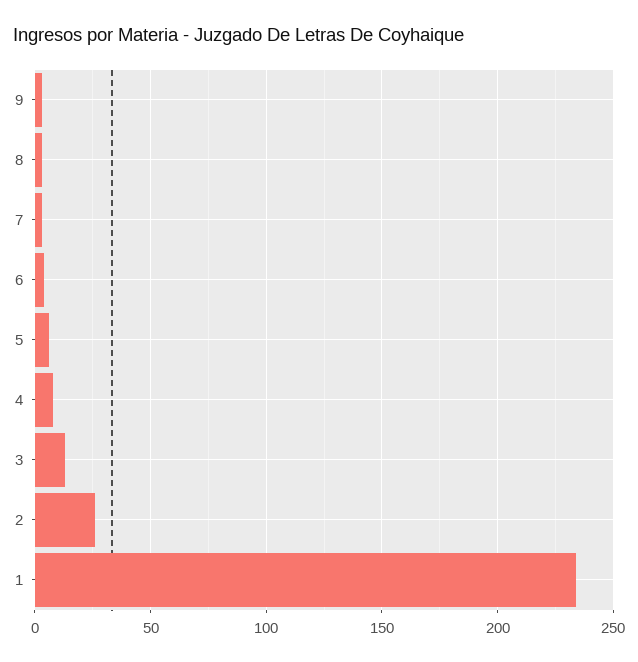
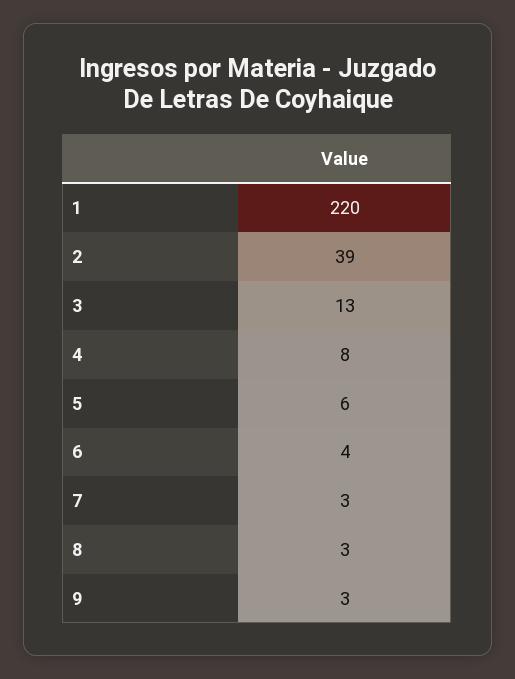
  {
    "9": 3,
    "8": 3,
    "7": 3,
    "6": 4,
    "5": 6,
    "4": 8,
    "3": 13,
-   "2": 25,
+   "2": 39,
-   "1": 235
+   "1": 220
  }

